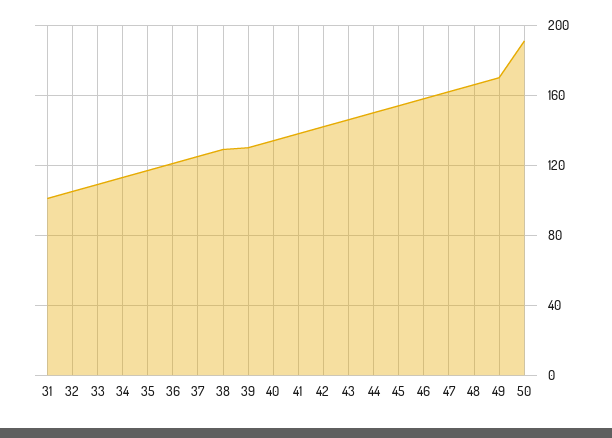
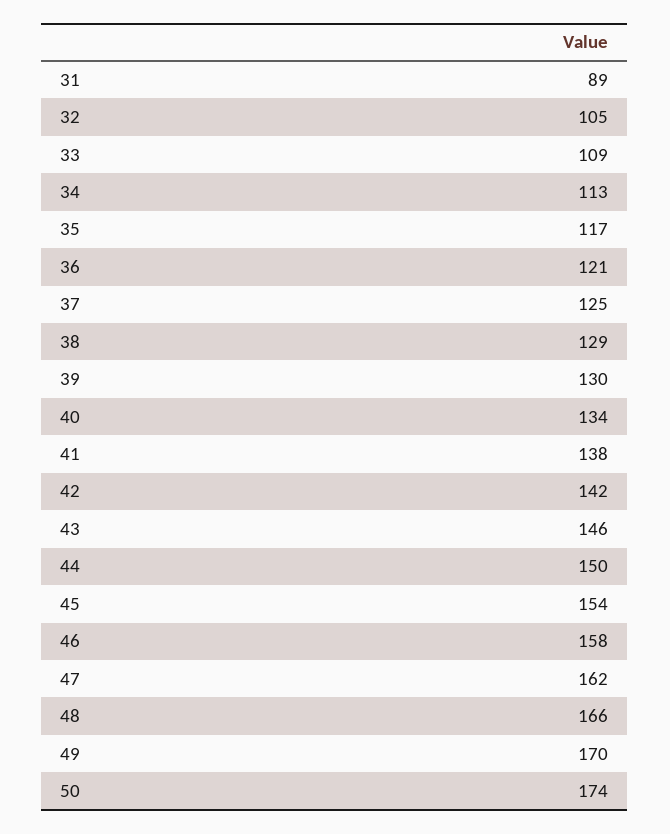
  {
-   "31": 100,
+   "31": 89,
    "32": 105,
    "33": 109,
    "34": 113,
    "35": 117,
    "36": 121,
    "37": 125,
    "38": 129,
    "39": 130,
    "40": 134,
    "41": 138,
    "42": 142,
    "43": 146,
    "44": 150,
    "45": 154,
    "46": 158,
    "47": 162,
    "48": 166,
    "49": 170,
-   "50": 190
+   "50": 174
  }

